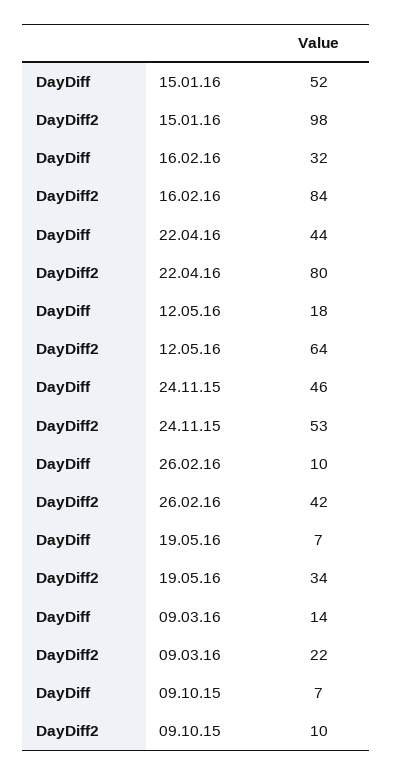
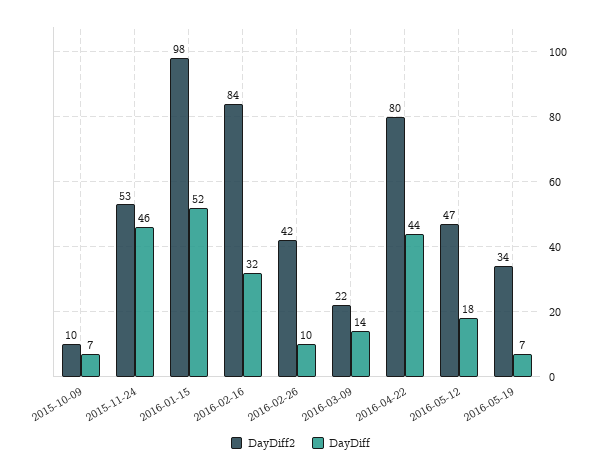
  {
    "DayDiff": {
      "15.01.16": 52,
      "16.02.16": 32,
      "22.04.16": 44,
      "12.05.16": 18,
      "24.11.15": 46,
      "26.02.16": 10,
      "19.05.16": 7,
      "09.03.16": 14,
      "09.10.15": 7
    },
    "DayDiff2": {
      "15.01.16": 98,
      "16.02.16": 84,
      "22.04.16": 80,
-     "12.05.16": 64,
+     "12.05.16": 47,
      "24.11.15": 53,
      "26.02.16": 42,
      "19.05.16": 34,
      "09.03.16": 22,
      "09.10.15": 10
    }
  }

